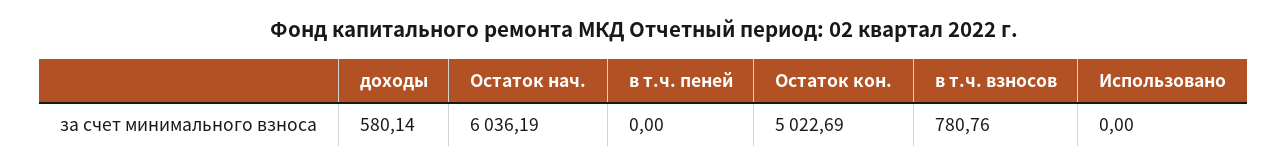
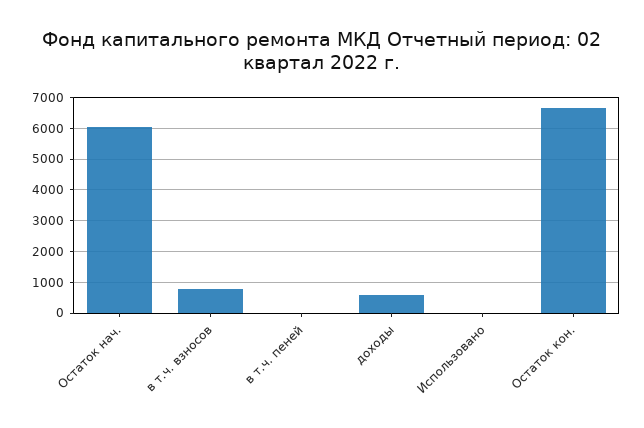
  {
    "доходы": 580.14,
    "Остаток нач.": 6036.19,
    "в т.ч. пеней": 0,
-   "Остаток кон.": 5022.69,
+   "Остаток кон.": 6600,
    "в т.ч. взносов": 780.76,
    "Использовано": 0
  }

